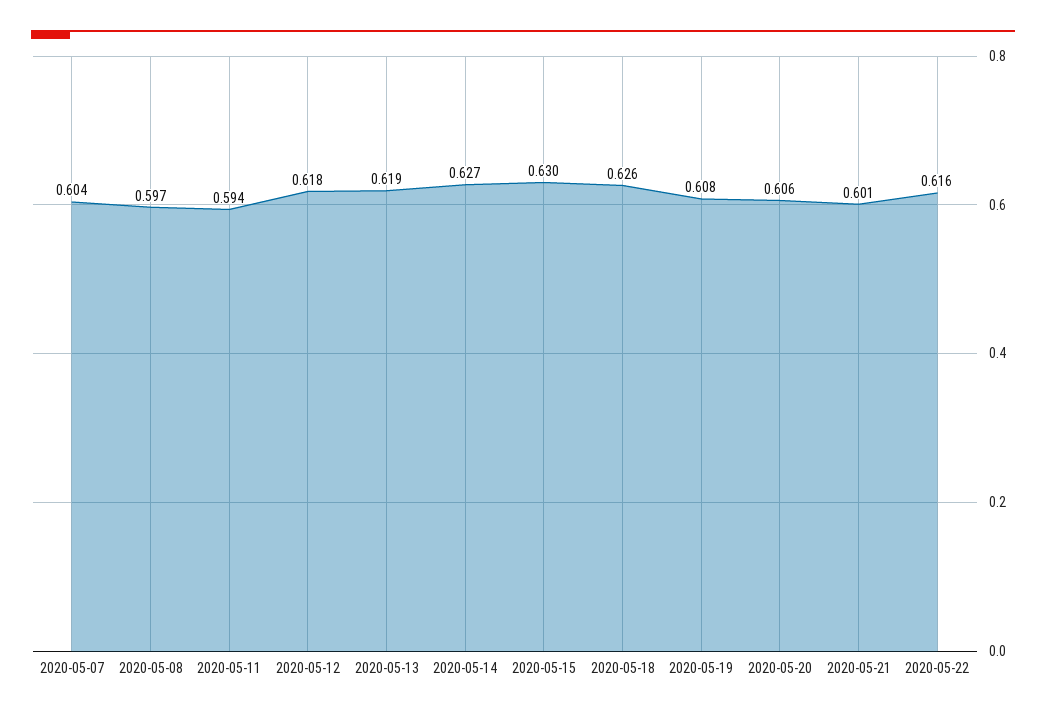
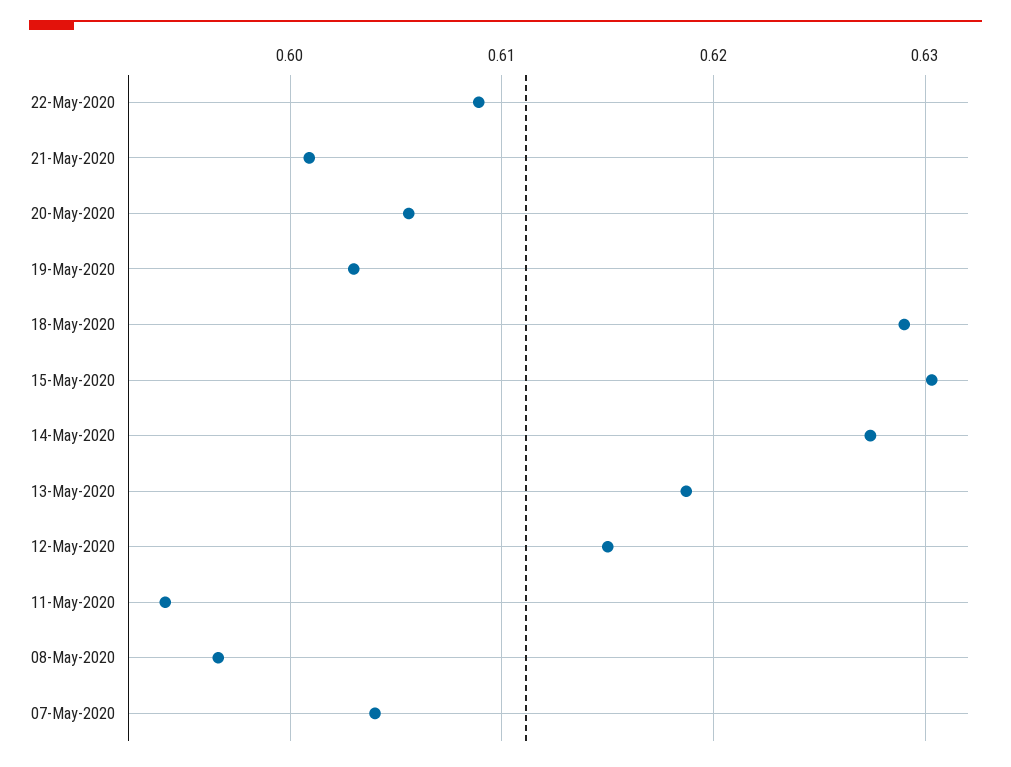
  {
    "2020-05-07": 0.604,
    "2020-05-08": 0.597,
    "2020-05-11": 0.594,
-   "2020-05-12": 0.618,
+   "2020-05-12": 0.615,
    "2020-05-13": 0.619,
    "2020-05-14": 0.627,
    "2020-05-15": 0.63,
-   "2020-05-18": 0.626,
+   "2020-05-18": 0.629,
-   "2020-05-19": 0.608,
+   "2020-05-19": 0.603,
    "2020-05-20": 0.606,
    "2020-05-21": 0.601,
-   "2020-05-22": 0.616
+   "2020-05-22": 0.609
  }

